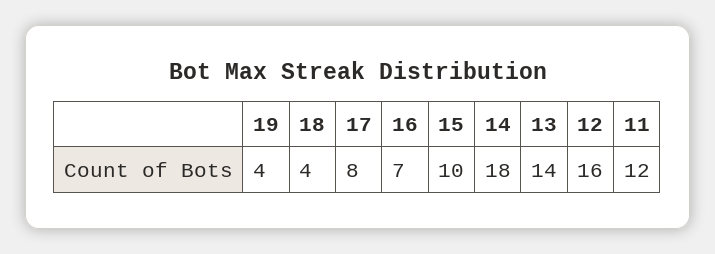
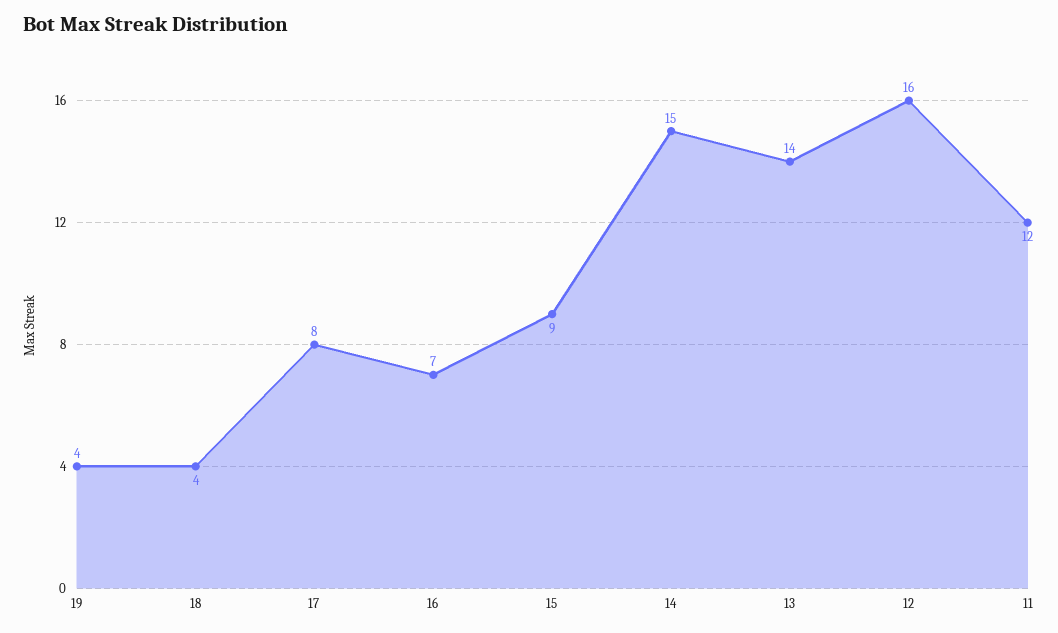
  {
    "19": 4,
    "18": 4,
    "17": 8,
    "16": 7,
-   "15": 10,
+   "15": 9,
-   "14": 18,
+   "14": 15,
    "13": 14,
    "12": 16,
    "11": 12
  }

